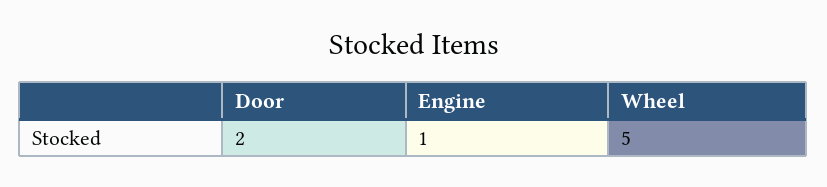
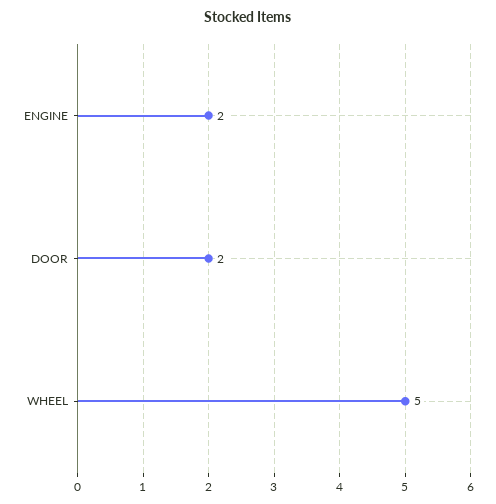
  {
    "Door": 2,
-   "Engine": 1,
+   "Engine": 2,
    "Wheel": 5
  }

